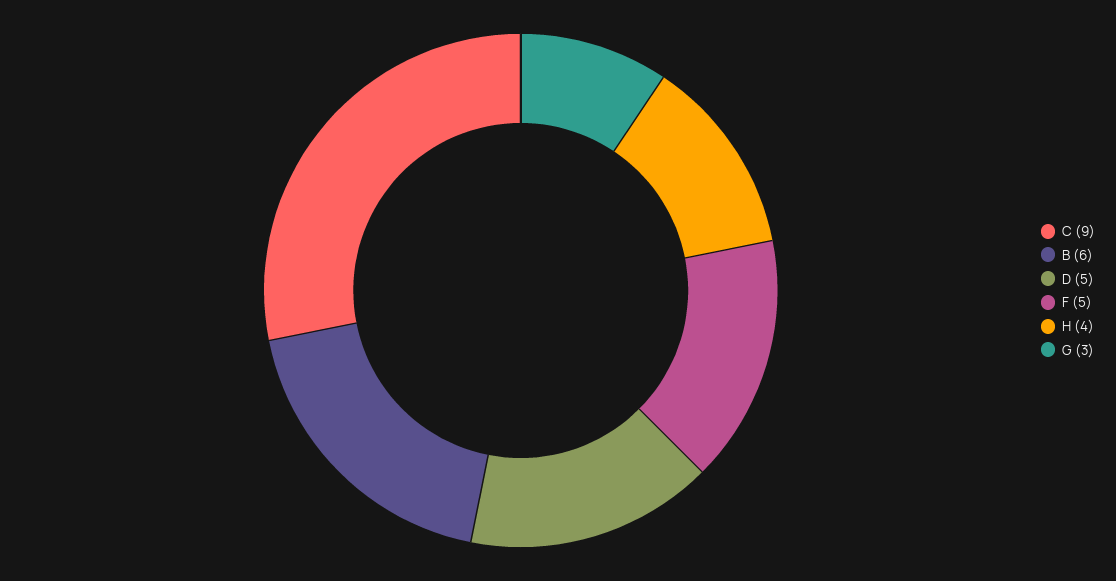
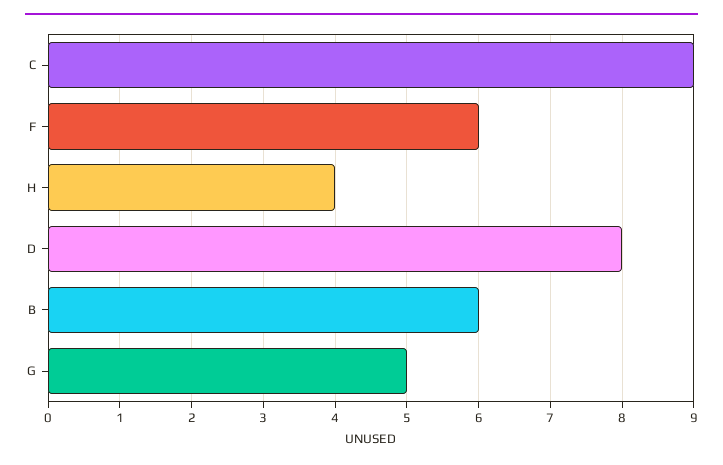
  {
    "C": 9,
    "B": 6,
-   "D": 5,
+   "D": 8,
-   "F": 5,
+   "F": 6,
    "H": 4,
-   "G": 3
+   "G": 5
  }

